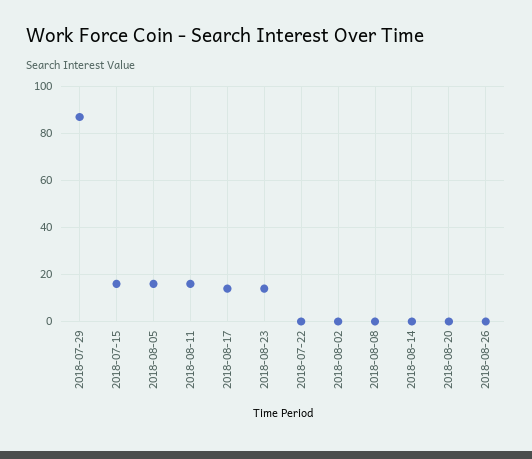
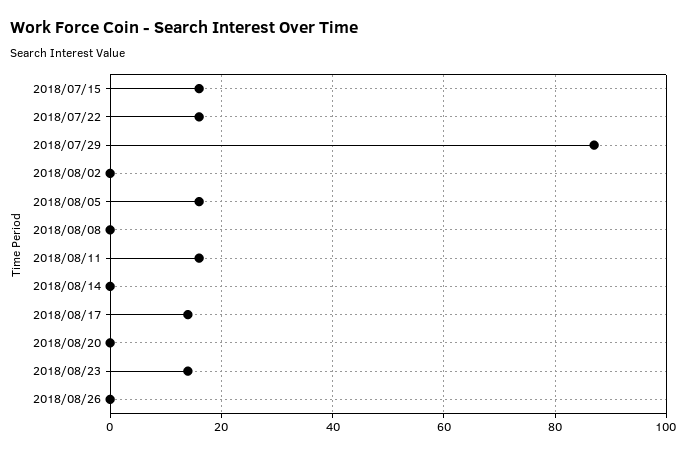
  {
    "2018-07-29": 85,
    "2018-07-15": 15,
    "2018-08-05": 15,
    "2018-08-11": 15,
    "2018-08-17": 15,
    "2018-08-23": 15,
-   "2018-07-22": 0,
+   "2018-07-22": 15,
    "2018-08-02": 0,
    "2018-08-08": 0,
    "2018-08-14": 0,
    "2018-08-20": 0,
    "2018-08-26": 0
  }

